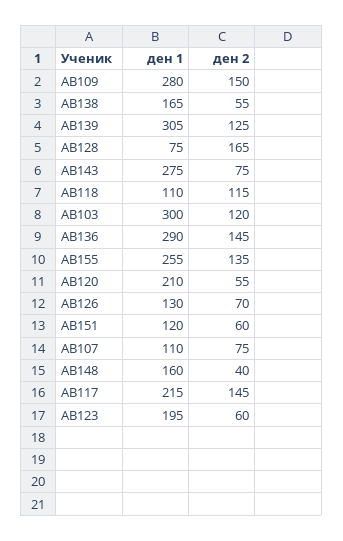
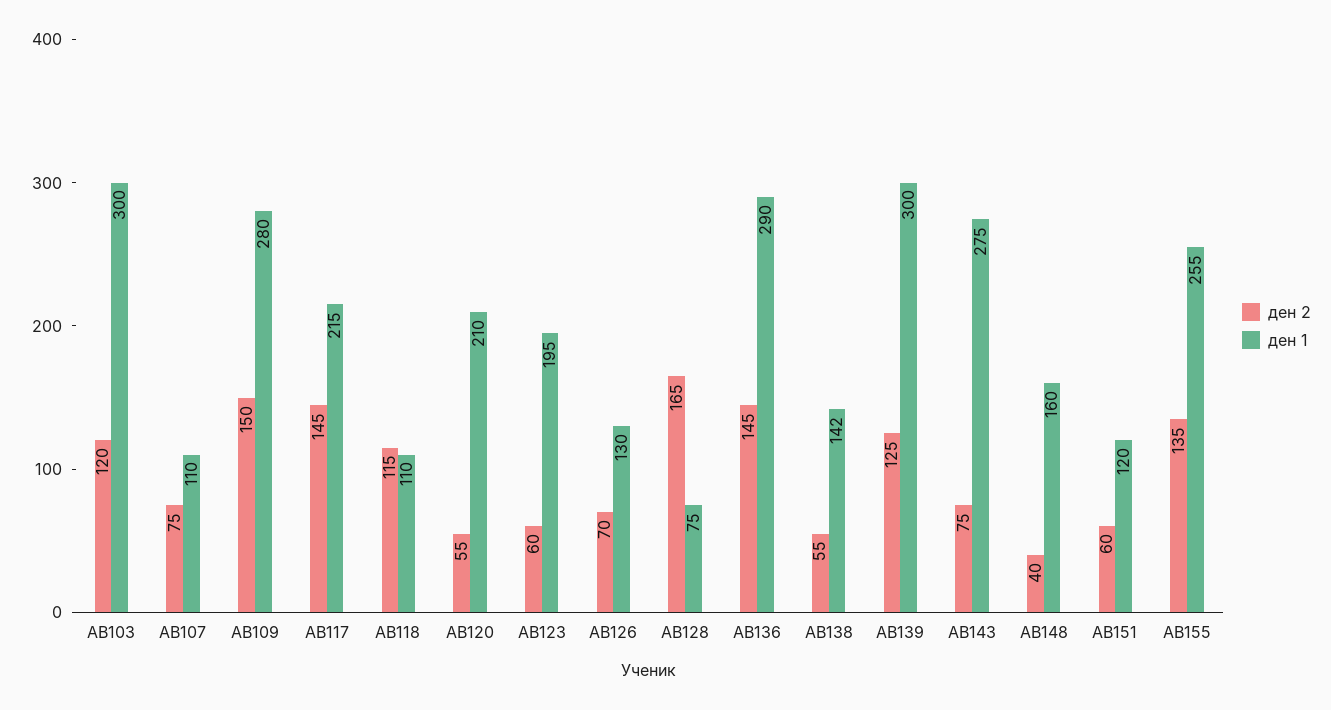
  {
    "ден 1": {
      "AB109": 280,
-     "AB138": 165,
+     "AB138": 142,
-     "AB139": 305,
+     "AB139": 300,
      "AB128": 75,
      "AB143": 275,
      "AB118": 110,
      "AB103": 300,
      "AB136": 290,
      "AB155": 255,
      "AB120": 210,
      "AB126": 130,
      "AB151": 120,
      "AB107": 110,
      "AB148": 160,
      "AB117": 215,
      "AB123": 195
    },
    "ден 2": {
      "AB109": 150,
      "AB138": 55,
      "AB139": 125,
      "AB128": 165,
      "AB143": 75,
      "AB118": 115,
      "AB103": 120,
      "AB136": 145,
      "AB155": 135,
      "AB120": 55,
      "AB126": 70,
      "AB151": 60,
      "AB107": 75,
      "AB148": 40,
      "AB117": 145,
      "AB123": 60
    }
  }

